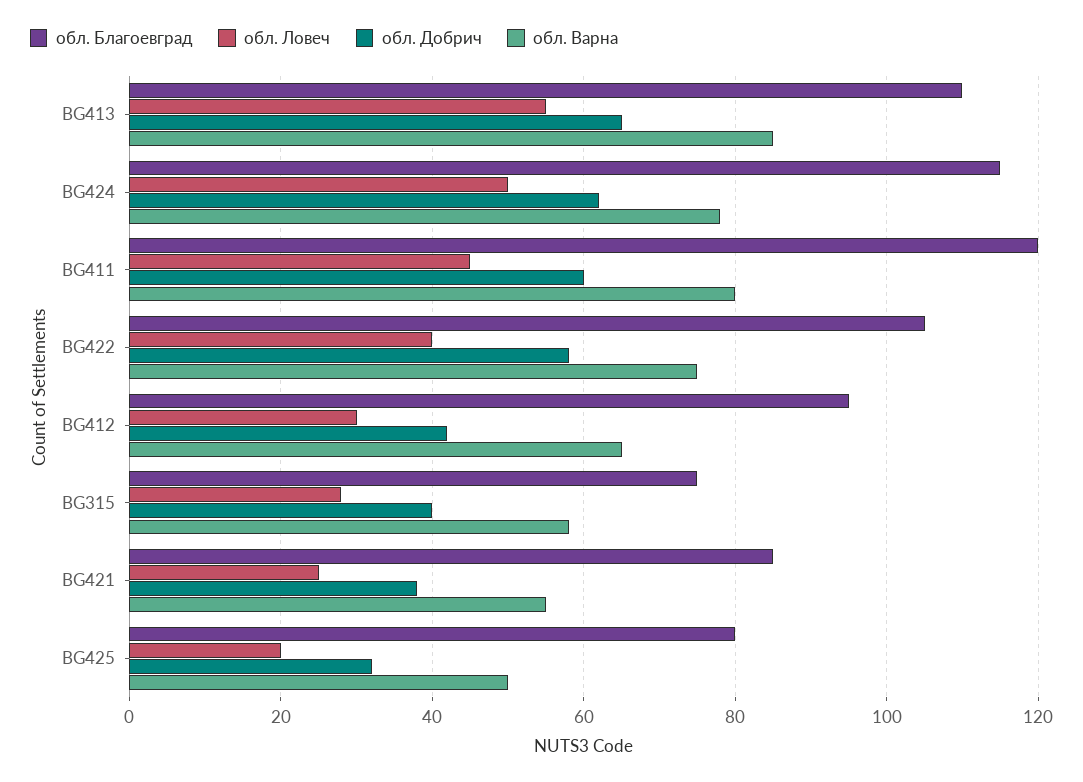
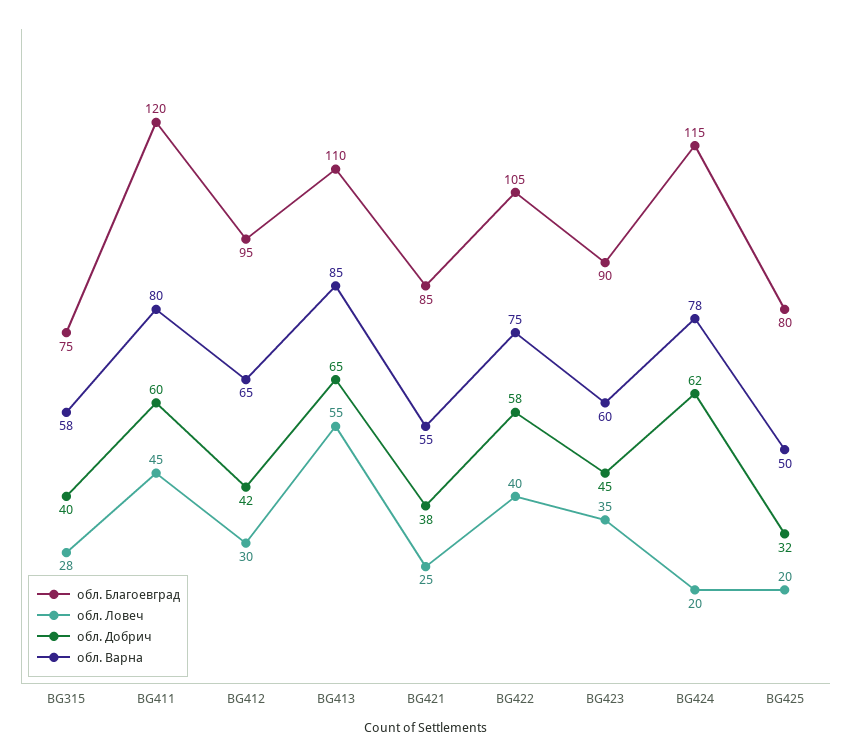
  {
    "обл. Благоевград": {
      "BG413": 110,
      "BG424": 115,
      "BG411": 120,
      "BG422": 105,
      "BG412": 95,
      "BG315": 75,
      "BG421": 85,
-     "BG425": 80
+     "BG425": 80,
+     "BG423": 90
    },
    "обл. Ловеч": {
      "BG413": 55,
-     "BG424": 50,
+     "BG424": 20,
      "BG411": 45,
      "BG422": 40,
      "BG412": 30,
      "BG315": 28,
      "BG421": 25,
-     "BG425": 20
+     "BG425": 20,
+     "BG423": 35
    },
    "обл. Добрич": {
      "BG413": 65,
      "BG424": 62,
      "BG411": 60,
      "BG422": 58,
      "BG412": 42,
      "BG315": 40,
      "BG421": 38,
-     "BG425": 32
+     "BG425": 32,
+     "BG423": 45
    },
    "обл. Варна": {
      "BG413": 85,
      "BG424": 78,
      "BG411": 80,
      "BG422": 75,
      "BG412": 65,
      "BG315": 58,
      "BG421": 55,
-     "BG425": 50
+     "BG425": 50,
+     "BG423": 60
    }
  }

